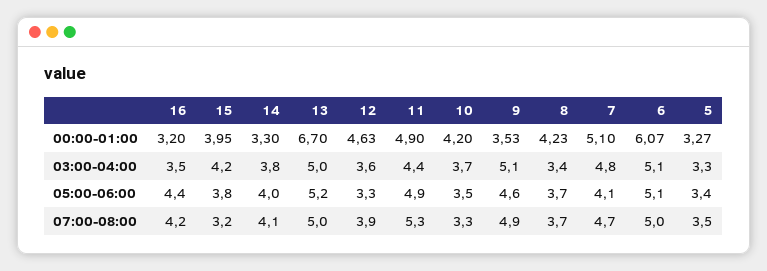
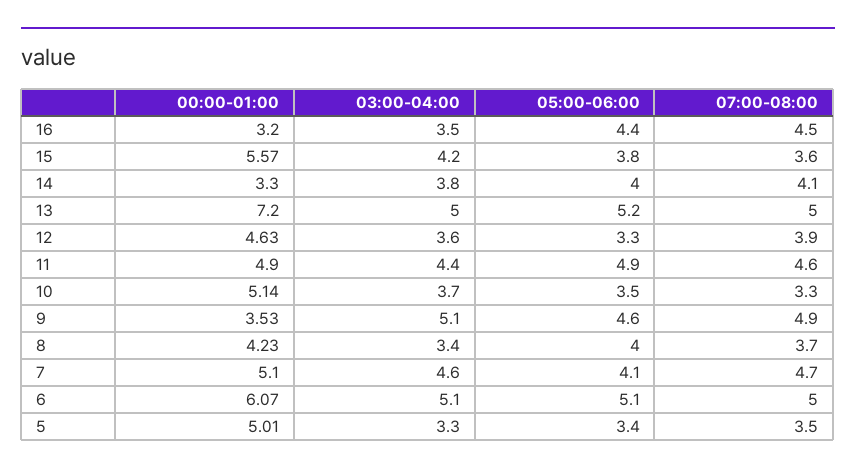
  {
    "16": {
      "00:00-01:00": 3.2,
      "03:00-04:00": 3.5,
      "05:00-06:00": 4.4,
-     "07:00-08:00": 4.2
+     "07:00-08:00": 4.5
    },
    "15": {
-     "00:00-01:00": 3.95,
+     "00:00-01:00": 5.57,
      "03:00-04:00": 4.2,
      "05:00-06:00": 3.8,
-     "07:00-08:00": 3.2
+     "07:00-08:00": 3.6
    },
    "14": {
      "00:00-01:00": 3.3,
      "03:00-04:00": 3.8,
      "05:00-06:00": 4,
      "07:00-08:00": 4.1
    },
    "13": {
-     "00:00-01:00": 6.7,
+     "00:00-01:00": 7.2,
      "03:00-04:00": 5,
      "05:00-06:00": 5.2,
      "07:00-08:00": 5
    },
    "12": {
      "00:00-01:00": 4.63,
      "03:00-04:00": 3.6,
      "05:00-06:00": 3.3,
      "07:00-08:00": 3.9
    },
    "11": {
      "00:00-01:00": 4.9,
      "03:00-04:00": 4.4,
      "05:00-06:00": 4.9,
-     "07:00-08:00": 5.3
+     "07:00-08:00": 4.6
    },
    "10": {
-     "00:00-01:00": 4.2,
+     "00:00-01:00": 5.14,
      "03:00-04:00": 3.7,
      "05:00-06:00": 3.5,
      "07:00-08:00": 3.3
    },
    "9": {
      "00:00-01:00": 3.53,
      "03:00-04:00": 5.1,
      "05:00-06:00": 4.6,
      "07:00-08:00": 4.9
    },
    "8": {
      "00:00-01:00": 4.23,
      "03:00-04:00": 3.4,
-     "05:00-06:00": 3.7,
+     "05:00-06:00": 4,
      "07:00-08:00": 3.7
    },
    "7": {
      "00:00-01:00": 5.1,
-     "03:00-04:00": 4.8,
+     "03:00-04:00": 4.6,
      "05:00-06:00": 4.1,
      "07:00-08:00": 4.7
    },
    "6": {
      "00:00-01:00": 6.07,
      "03:00-04:00": 5.1,
      "05:00-06:00": 5.1,
      "07:00-08:00": 5
    },
    "5": {
-     "00:00-01:00": 3.27,
+     "00:00-01:00": 5.01,
      "03:00-04:00": 3.3,
      "05:00-06:00": 3.4,
      "07:00-08:00": 3.5
    }
  }

